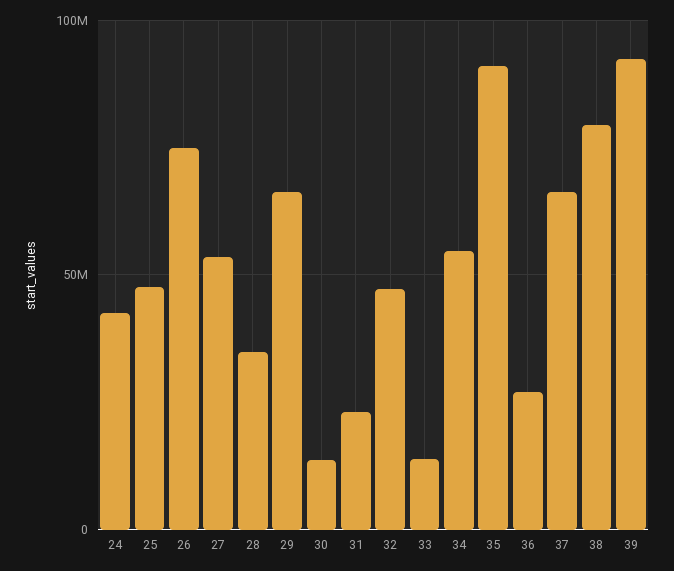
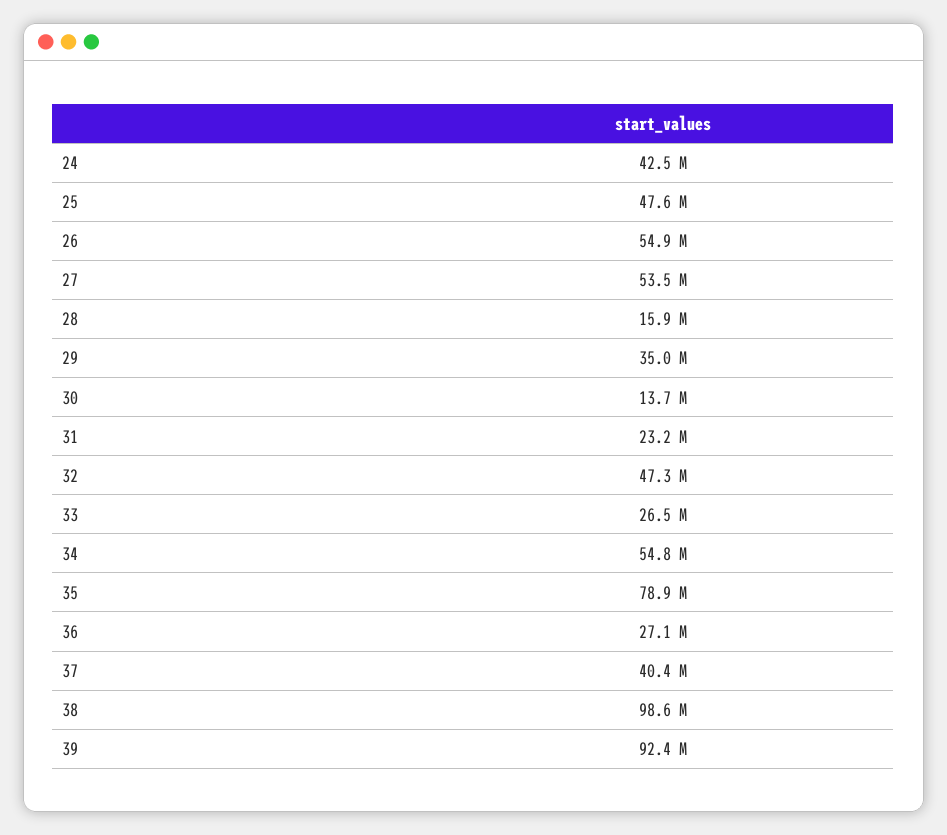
  {
    "24": 42500000,
    "25": 47600000,
-   "26": 75000000,
+   "26": 54900000,
    "27": 53500000,
-   "28": 35000000,
+   "28": 15900000,
-   "29": 65000000,
+   "29": 35000000,
    "30": 13700000,
    "31": 23200000,
    "32": 47300000,
-   "33": 15000000,
+   "33": 26500000,
    "34": 54800000,
-   "35": 90000000,
+   "35": 78900000,
    "36": 27100000,
-   "37": 65000000,
+   "37": 40400000,
-   "38": 80000000,
+   "38": 98600000,
    "39": 92400000
  }

